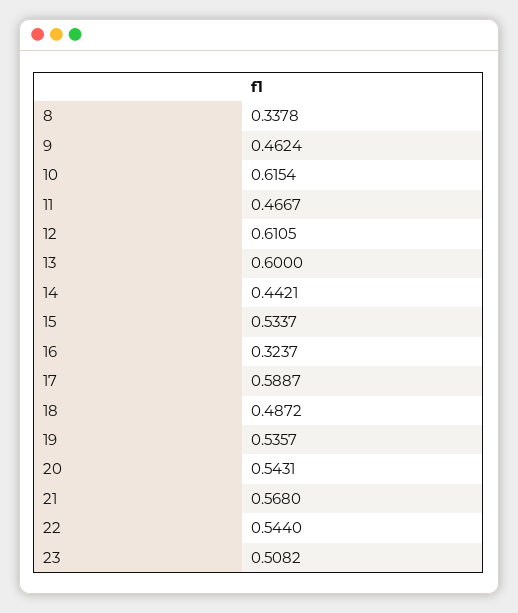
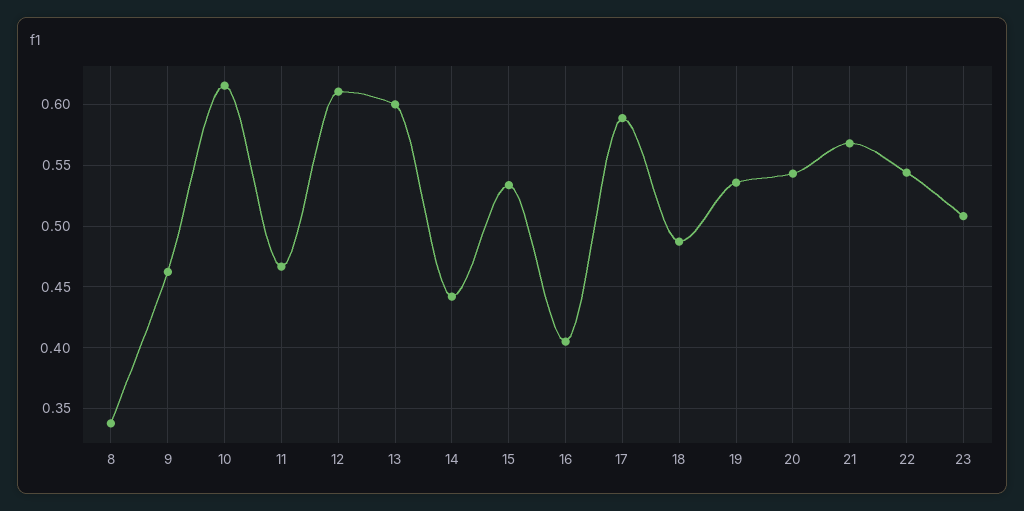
  {
    "8": 0.3378,
    "9": 0.4624,
    "10": 0.6154,
    "11": 0.4667,
    "12": 0.6105,
    "13": 0.6,
    "14": 0.4421,
    "15": 0.5337,
-   "16": 0.3237,
+   "16": 0.405,
    "17": 0.5887,
    "18": 0.4872,
    "19": 0.5357,
    "20": 0.5431,
    "21": 0.568,
    "22": 0.544,
    "23": 0.5082
  }

